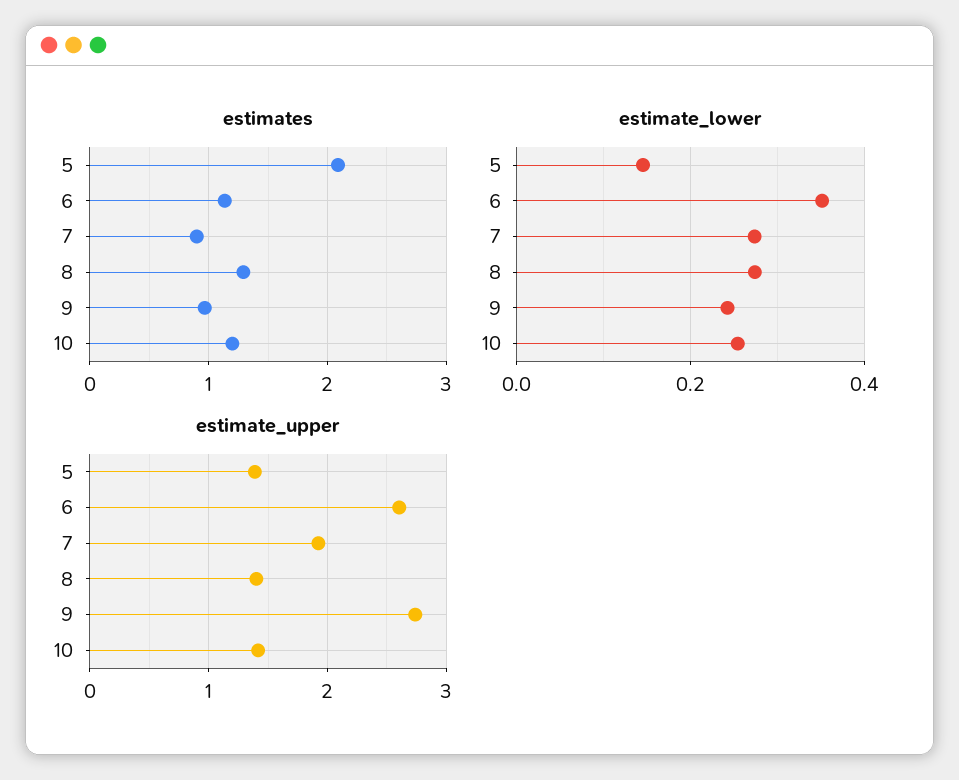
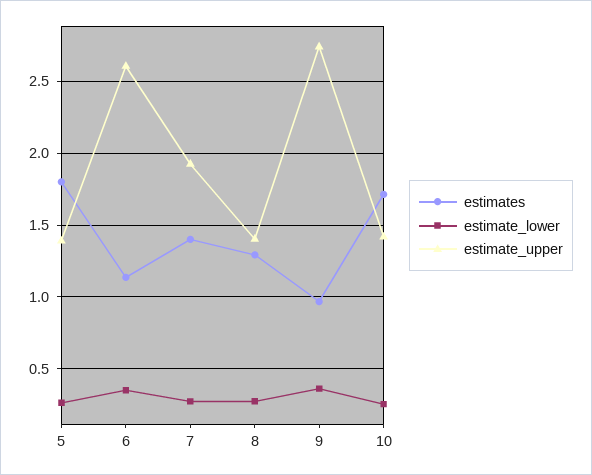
  {
    "estimates": {
-     "5": 2.1,
+     "5": 1.8,
      "6": 1.15,
-     "7": 0.9,
+     "7": 1.4,
      "8": 1.3,
      "9": 0.95,
-     "10": 1.2
+     "10": 1.7
    },
    "estimate_lower": {
-     "5": 0.14,
+     "5": 0.25,
      "6": 0.36,
      "7": 0.28,
      "8": 0.28,
-     "9": 0.24,
+     "9": 0.35,
      "10": 0.26
    },
    "estimate_upper": {
      "5": 1.4,
      "6": 2.6,
      "7": 1.9,
      "8": 1.4,
      "9": 2.75,
      "10": 1.4
    }
  }

